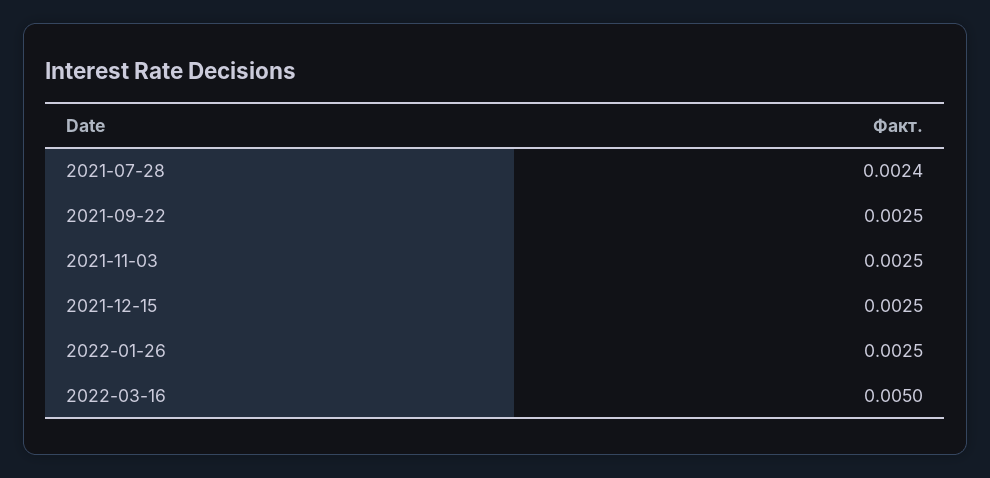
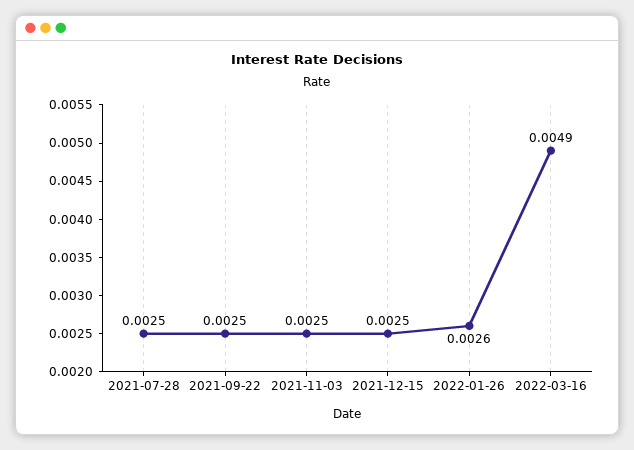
  {
-   "2021-07-28": 0.0024,
+   "2021-07-28": 0.0025,
    "2021-09-22": 0.0025,
    "2021-11-03": 0.0025,
    "2021-12-15": 0.0025,
-   "2022-01-26": 0.0025,
+   "2022-01-26": 0.0026,
-   "2022-03-16": 0.005
+   "2022-03-16": 0.0049
  }

